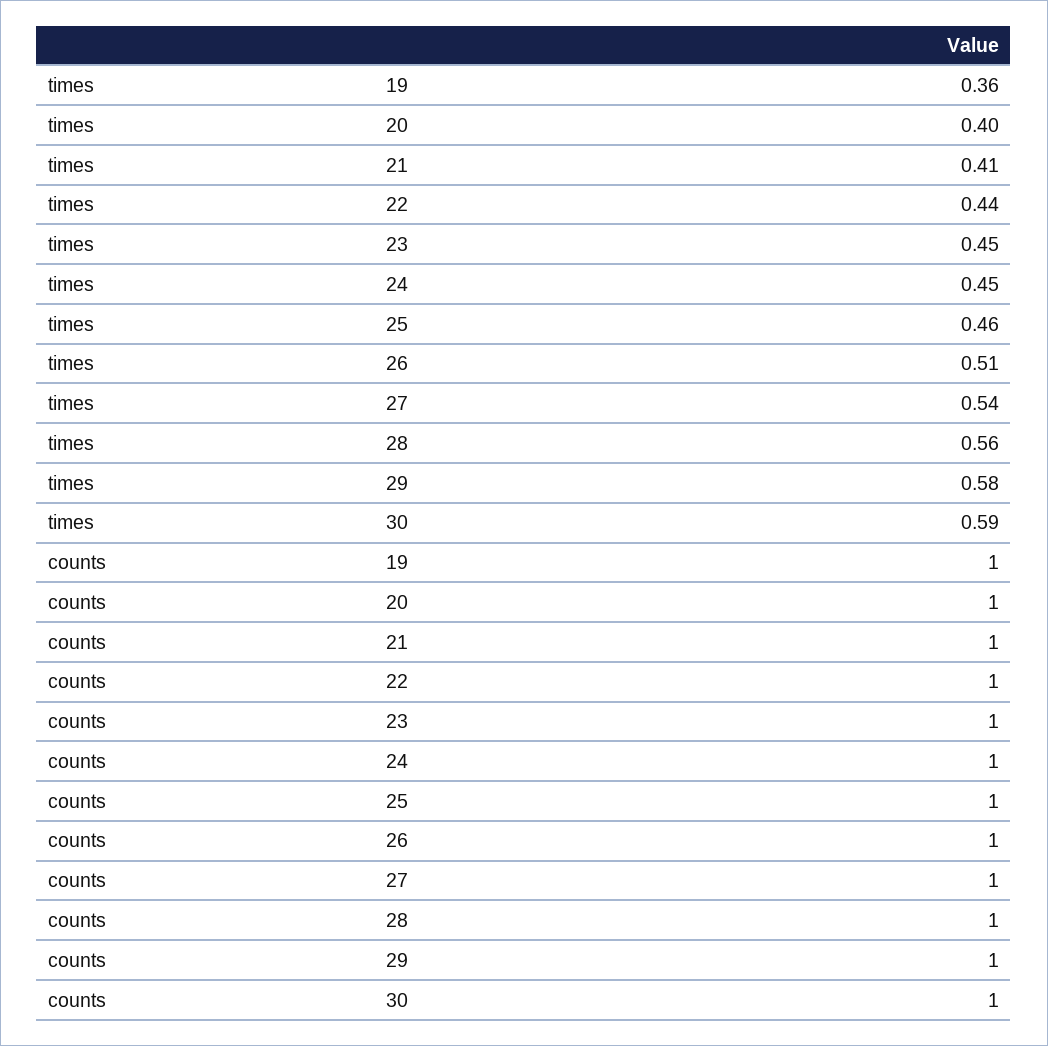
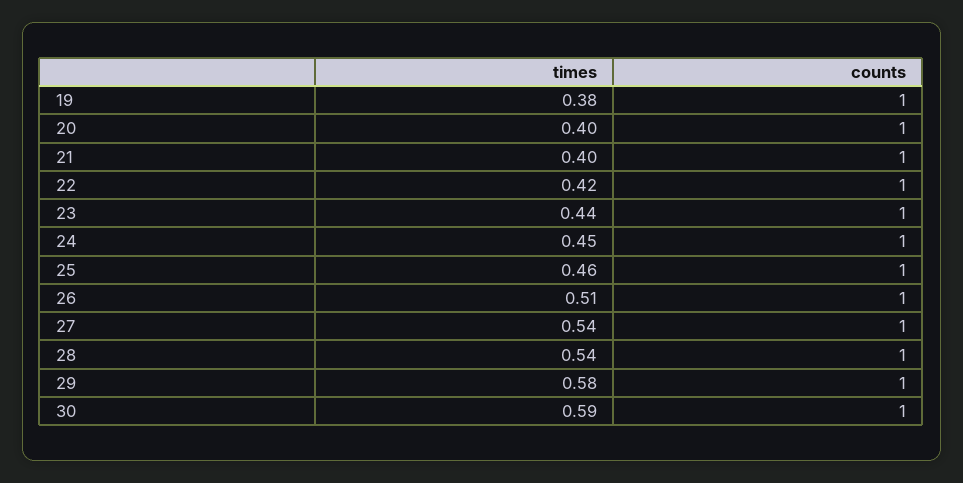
  {
    "times": {
-     "19": 0.36,
+     "19": 0.38,
      "20": 0.4,
-     "21": 0.41,
+     "21": 0.4,
-     "22": 0.44,
+     "22": 0.42,
-     "23": 0.45,
+     "23": 0.44,
      "24": 0.45,
      "25": 0.46,
      "26": 0.51,
      "27": 0.54,
-     "28": 0.56,
+     "28": 0.54,
      "29": 0.58,
      "30": 0.59
    },
    "counts": {
      "19": 1,
      "20": 1,
      "21": 1,
      "22": 1,
      "23": 1,
      "24": 1,
      "25": 1,
      "26": 1,
      "27": 1,
      "28": 1,
      "29": 1,
      "30": 1
    }
  }

